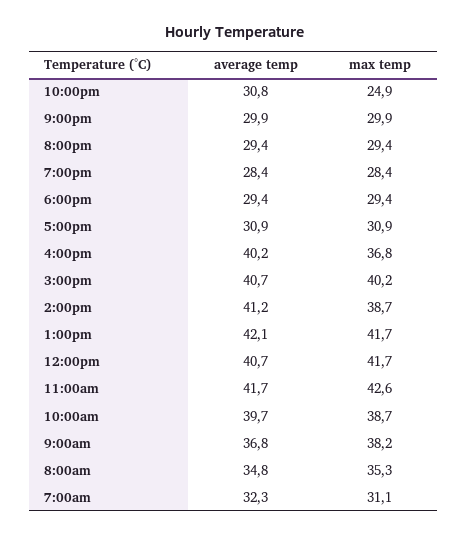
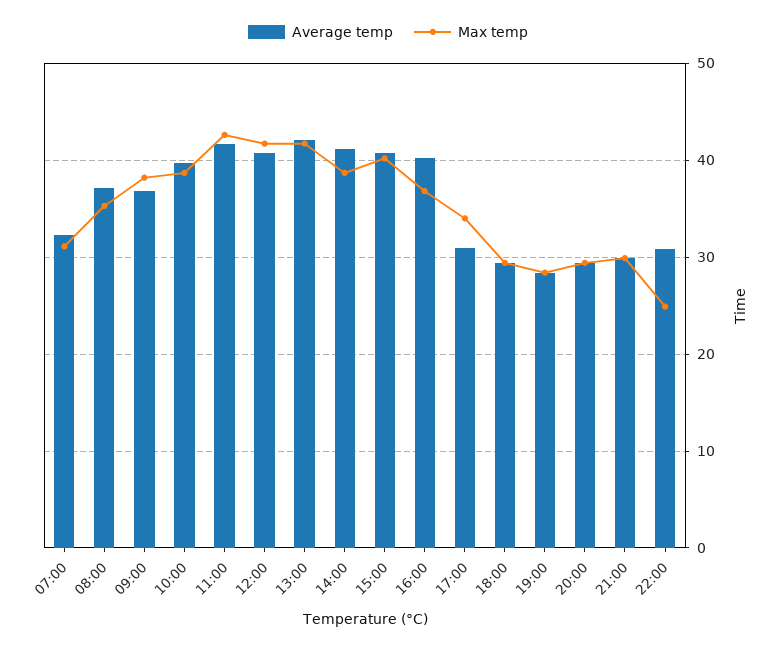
  {
    "average temp": {
      "10:00pm": 30.8,
      "9:00pm": 29.9,
      "8:00pm": 29.4,
      "7:00pm": 28.4,
      "6:00pm": 29.4,
      "5:00pm": 30.9,
      "4:00pm": 40.2,
      "3:00pm": 40.7,
      "2:00pm": 41.2,
      "1:00pm": 42.1,
      "12:00pm": 40.7,
      "11:00am": 41.7,
      "10:00am": 39.7,
      "9:00am": 36.8,
-     "8:00am": 34.8,
+     "8:00am": 37,
      "7:00am": 32.3
    },
    "max temp": {
      "10:00pm": 24.9,
      "9:00pm": 29.9,
      "8:00pm": 29.4,
      "7:00pm": 28.4,
      "6:00pm": 29.4,
-     "5:00pm": 30.9,
+     "5:00pm": 34,
      "4:00pm": 36.8,
      "3:00pm": 40.2,
      "2:00pm": 38.7,
      "1:00pm": 41.7,
      "12:00pm": 41.7,
      "11:00am": 42.6,
      "10:00am": 38.7,
      "9:00am": 38.2,
      "8:00am": 35.3,
      "7:00am": 31.1
    }
  }

